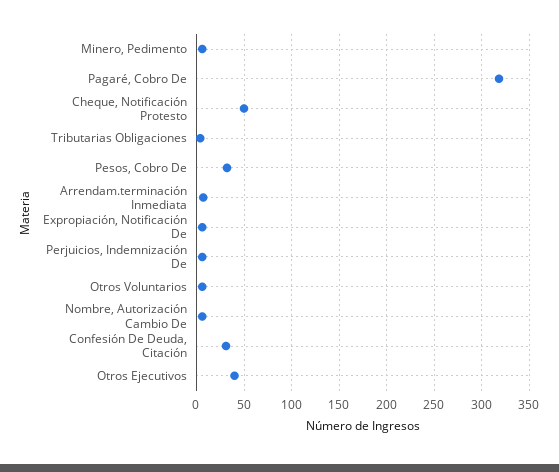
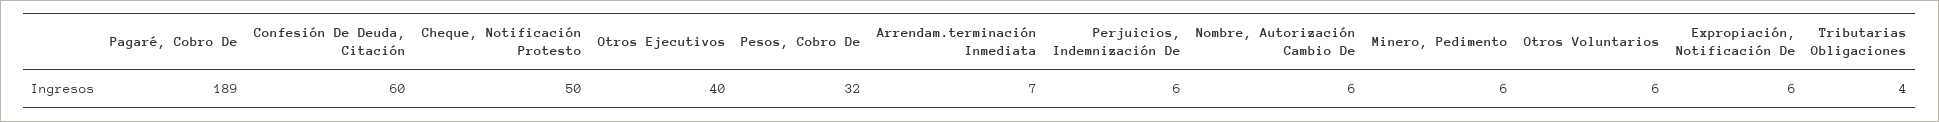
  {
    "Minero, Pedimento": 6,
-   "Pagaré, Cobro De": 320,
+   "Pagaré, Cobro De": 189,
    "Cheque, Notificación Protesto": 50,
    "Tributarias Obligaciones": 4,
    "Pesos, Cobro De": 32,
    "Arrendam.terminación Inmediata": 7,
    "Expropiación, Notificación De": 6,
    "Perjuicios, Indemnización De": 6,
    "Otros Voluntarios": 6,
    "Nombre, Autorización Cambio De": 6,
-   "Confesión De Deuda, Citación": 30,
+   "Confesión De Deuda, Citación": 60,
    "Otros Ejecutivos": 40
  }

